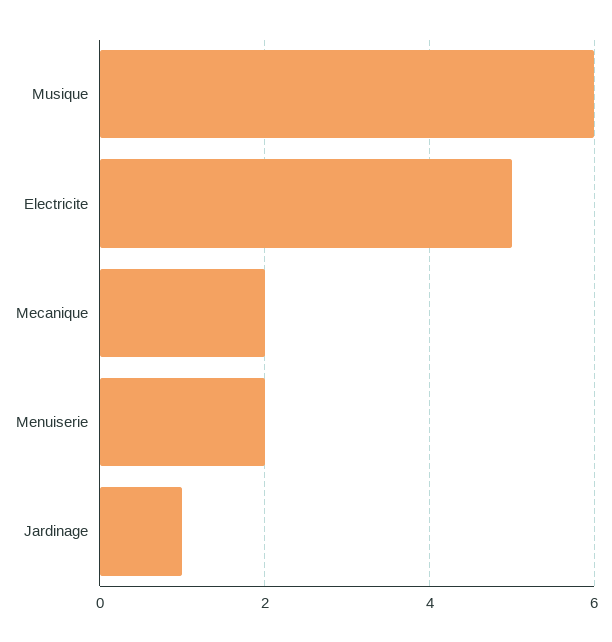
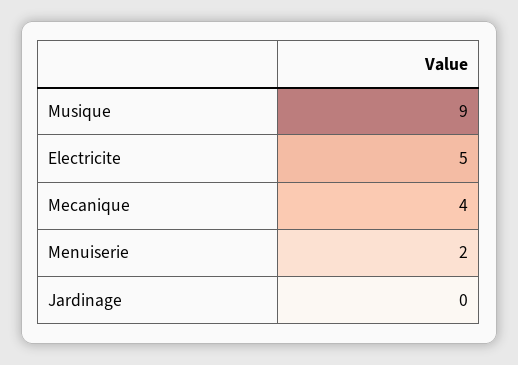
  {
-   "Musique": 6,
+   "Musique": 9,
    "Electricite": 5,
-   "Mecanique": 2,
+   "Mecanique": 4,
    "Menuiserie": 2,
-   "Jardinage": 1
+   "Jardinage": 0
  }

